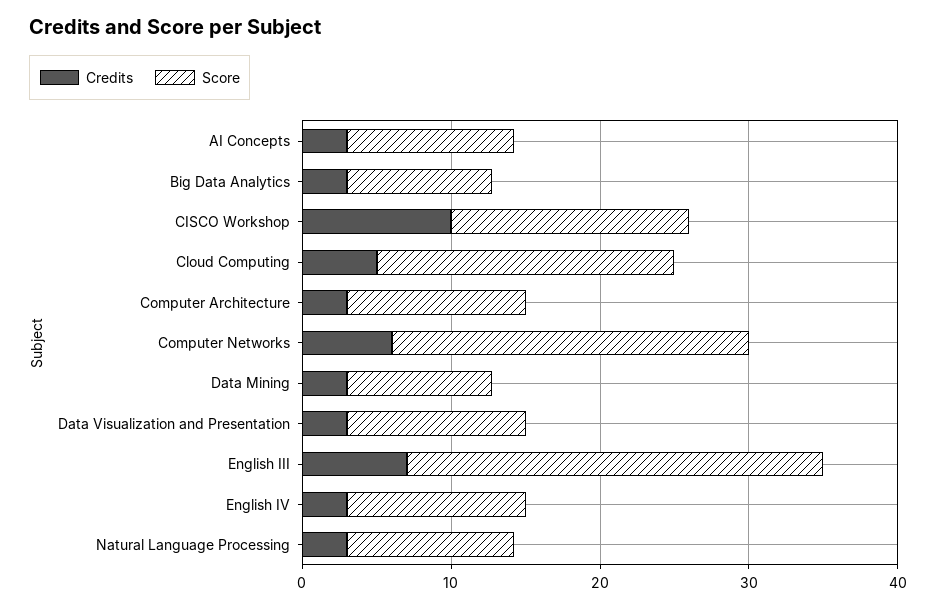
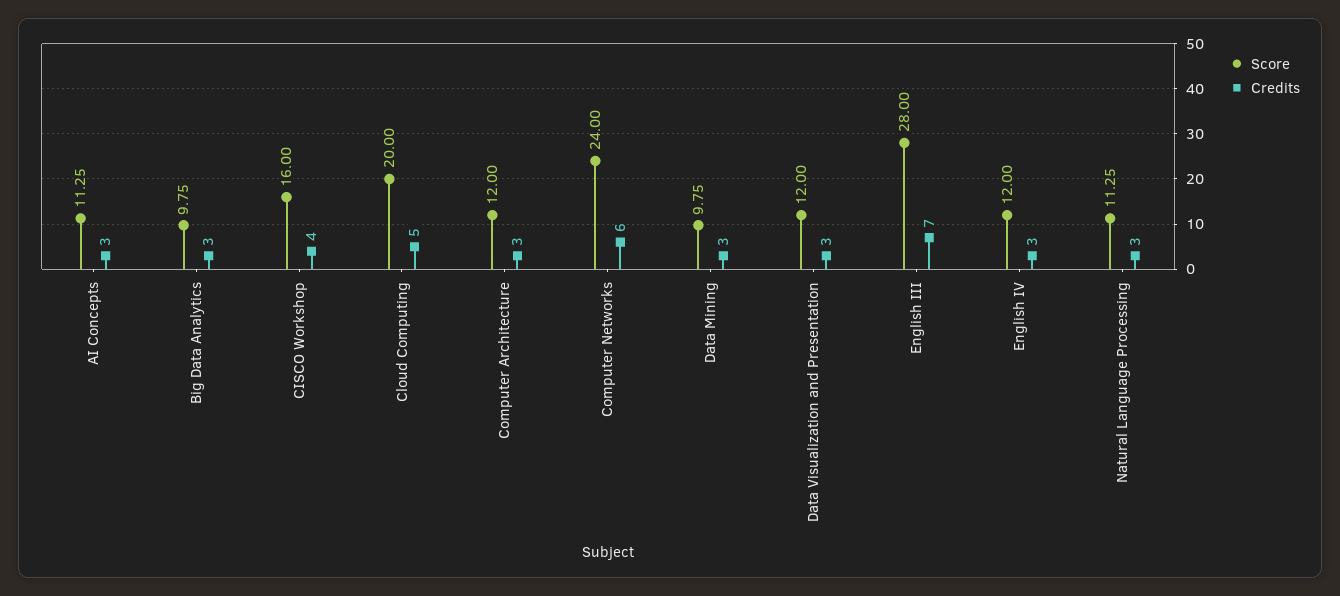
  {
    "Credits": {
      "AI Concepts": 3,
      "Big Data Analytics": 3,
-     "CISCO Workshop": 10,
+     "CISCO Workshop": 4,
      "Cloud Computing": 5,
      "Computer Architecture": 3,
      "Computer Networks": 6,
      "Data Mining": 3,
      "Data Visualization and Presentation": 3,
      "English III": 7,
      "English IV": 3,
      "Natural Language Processing": 3
    },
    "Score": {
      "AI Concepts": 11.25,
      "Big Data Analytics": 9.75,
      "CISCO Workshop": 16,
      "Cloud Computing": 20,
      "Computer Architecture": 12,
      "Computer Networks": 24,
      "Data Mining": 9.75,
      "Data Visualization and Presentation": 12,
      "English III": 28,
      "English IV": 12,
      "Natural Language Processing": 11.25
    }
  }

